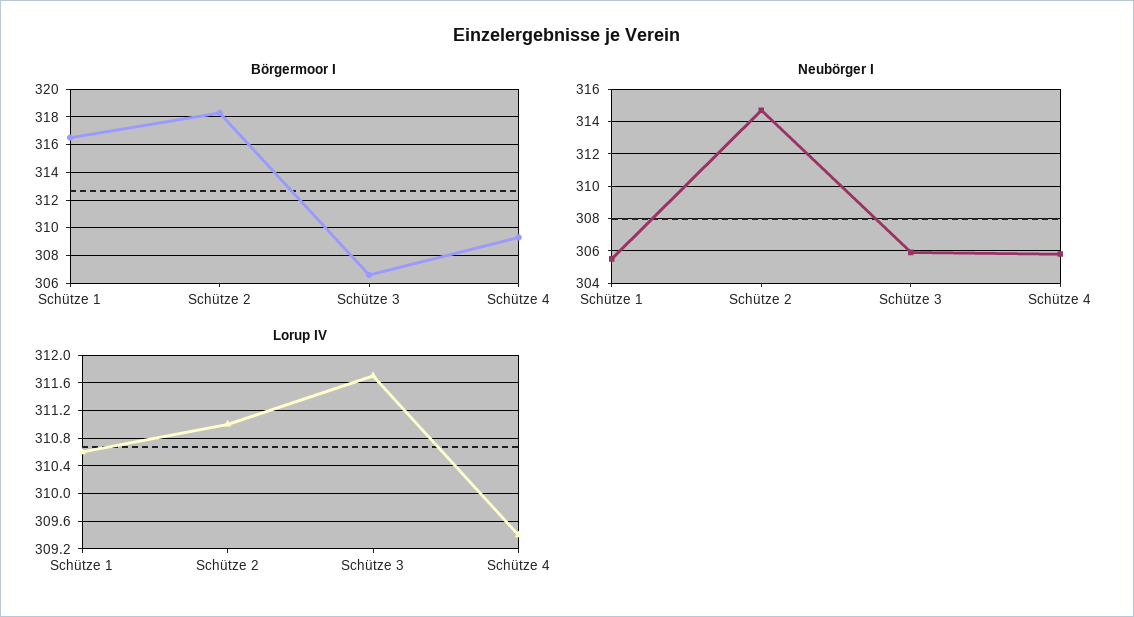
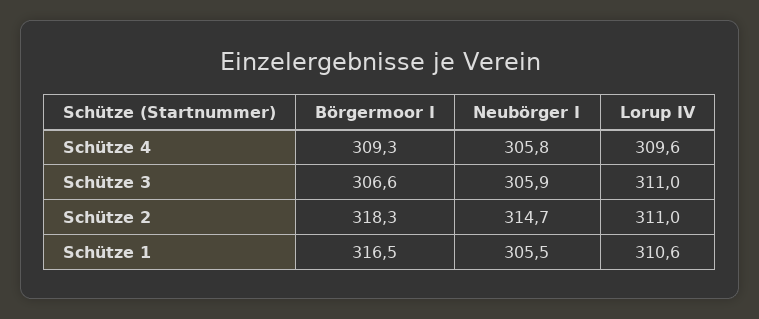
  {
    "Börgermoor I": {
      "Schütze 1": 316.5,
      "Schütze 2": 318.3,
      "Schütze 3": 306.6,
      "Schütze 4": 309.3
    },
    "Neubörger I": {
      "Schütze 1": 305.5,
      "Schütze 2": 314.7,
      "Schütze 3": 305.9,
      "Schütze 4": 305.8
    },
    "Lorup IV": {
      "Schütze 1": 310.6,
      "Schütze 2": 311,
-     "Schütze 3": 311.7,
+     "Schütze 3": 311,
-     "Schütze 4": 309.4
+     "Schütze 4": 309.6
    }
  }

